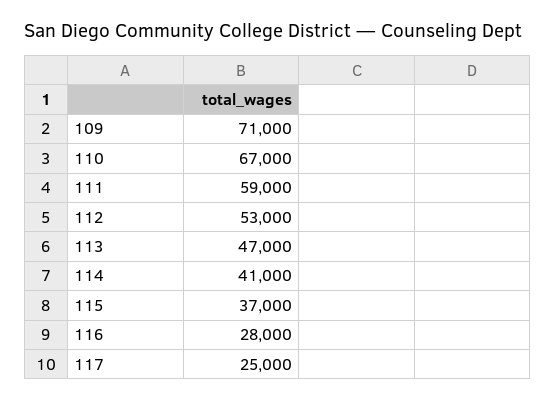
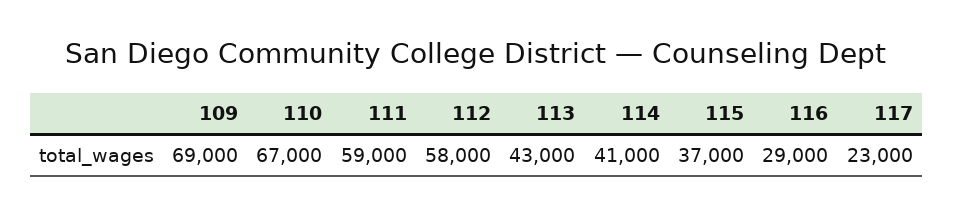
  {
-   "109": 71000,
+   "109": 69000,
    "110": 67000,
    "111": 59000,
-   "112": 53000,
+   "112": 58000,
-   "113": 47000,
+   "113": 43000,
    "114": 41000,
    "115": 37000,
-   "116": 28000,
+   "116": 29000,
-   "117": 25000
+   "117": 23000
  }

